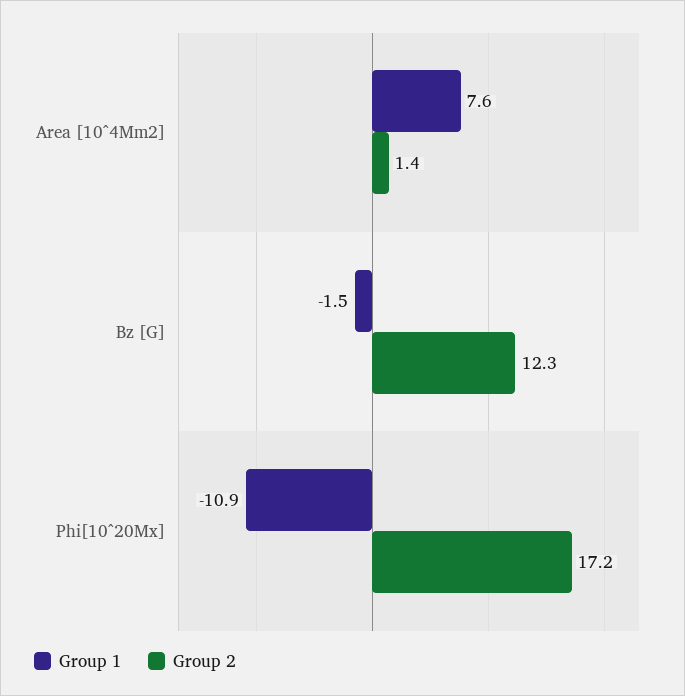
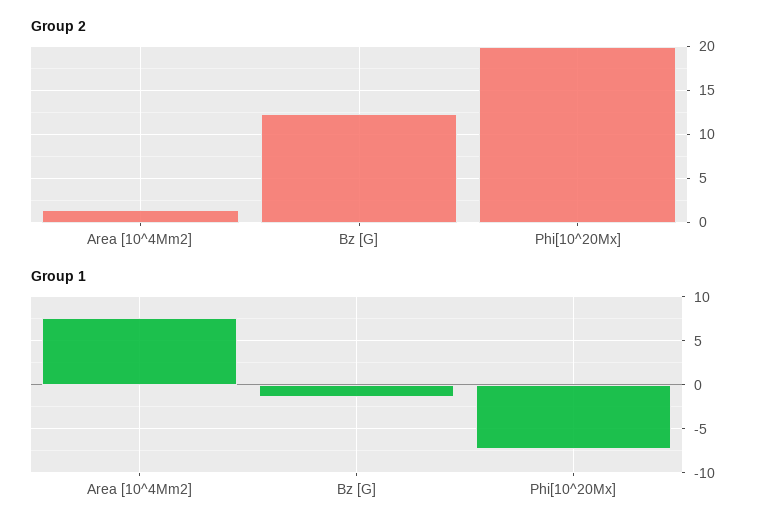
  {
    "Group 1": {
      "Area [10^4Mm2]": 7.6,
      "Bz [G]": -1.5,
-     "Phi[10^20Mx]": -10.9
+     "Phi[10^20Mx]": -7
    },
    "Group 2": {
      "Area [10^4Mm2]": 1.4,
      "Bz [G]": 12.3,
-     "Phi[10^20Mx]": 17.2
+     "Phi[10^20Mx]": 20
    }
  }

